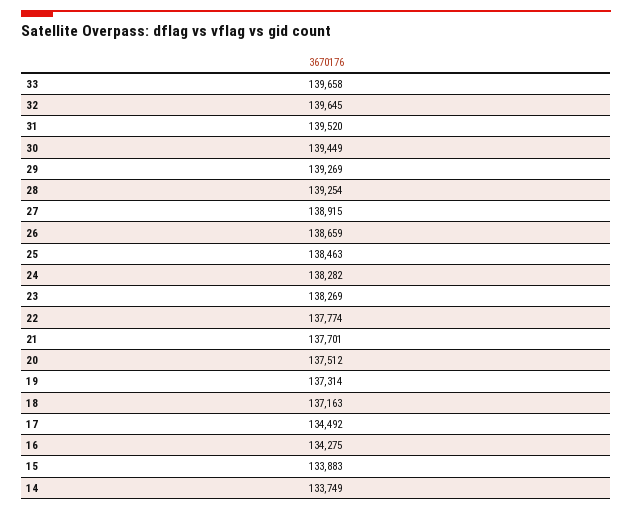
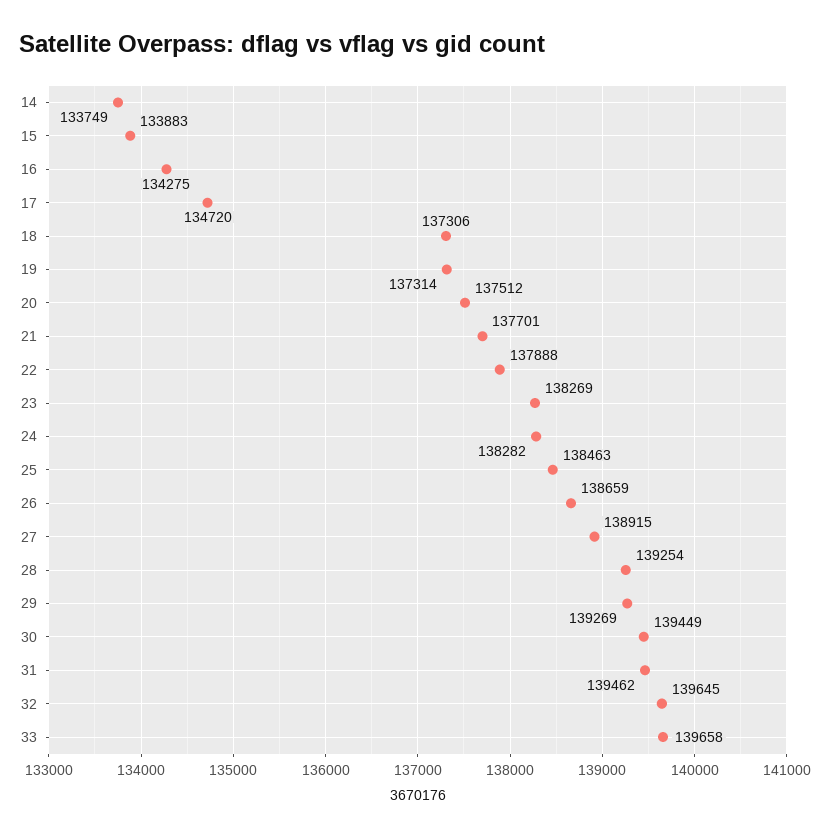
  {
    "33": 139658,
    "32": 139645,
-   "31": 139520,
+   "31": 139462,
    "30": 139449,
    "29": 139269,
    "28": 139254,
    "27": 138915,
    "26": 138659,
    "25": 138463,
    "24": 138282,
    "23": 138269,
-   "22": 137774,
+   "22": 137888,
    "21": 137701,
    "20": 137512,
    "19": 137314,
-   "18": 137163,
+   "18": 137306,
-   "17": 134492,
+   "17": 134720,
    "16": 134275,
    "15": 133883,
    "14": 133749
  }

